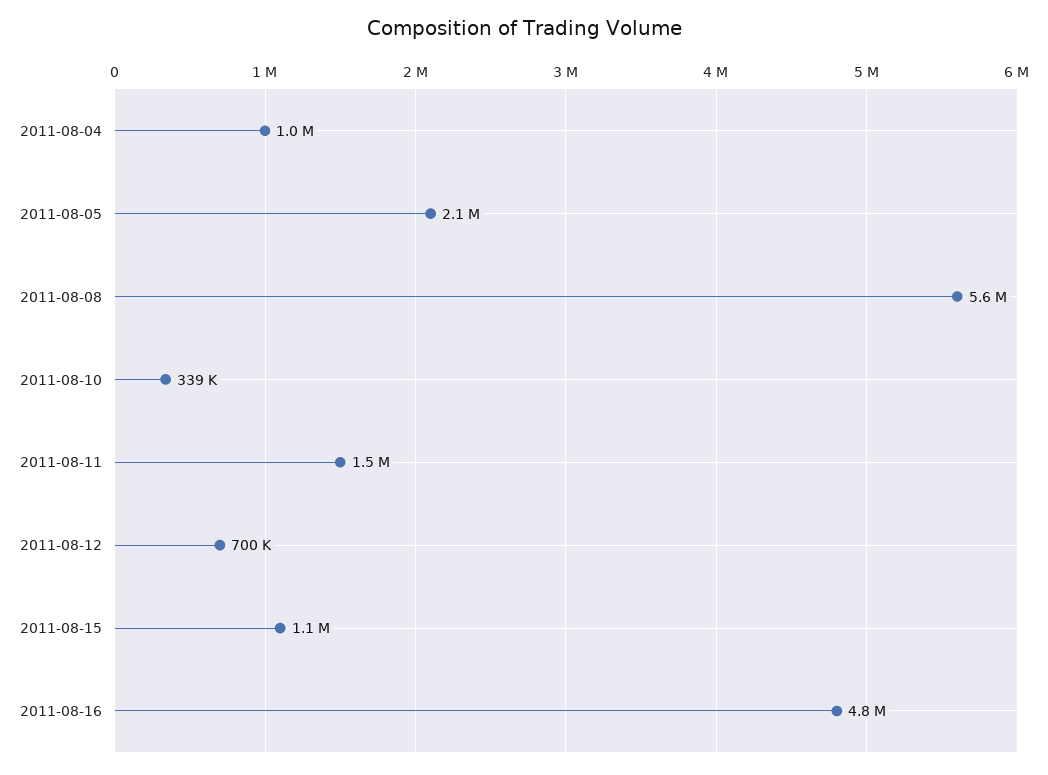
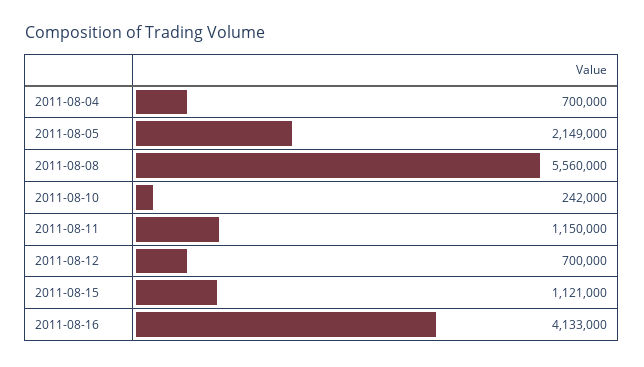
  {
-   "2011-08-04": 1000000,
+   "2011-08-04": 700000,
    "2011-08-05": 2149000,
    "2011-08-08": 5560000,
-   "2011-08-10": 339000,
+   "2011-08-10": 242000,
-   "2011-08-11": 1500000,
+   "2011-08-11": 1150000,
    "2011-08-12": 700000,
    "2011-08-15": 1121000,
-   "2011-08-16": 4800000
+   "2011-08-16": 4133000
  }

